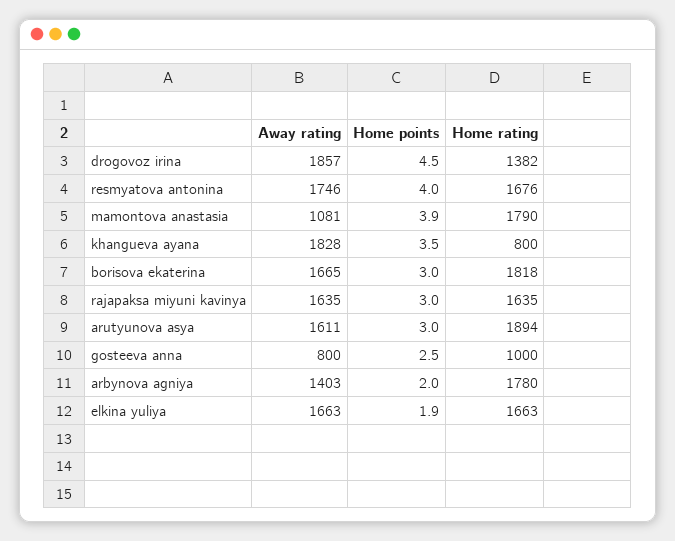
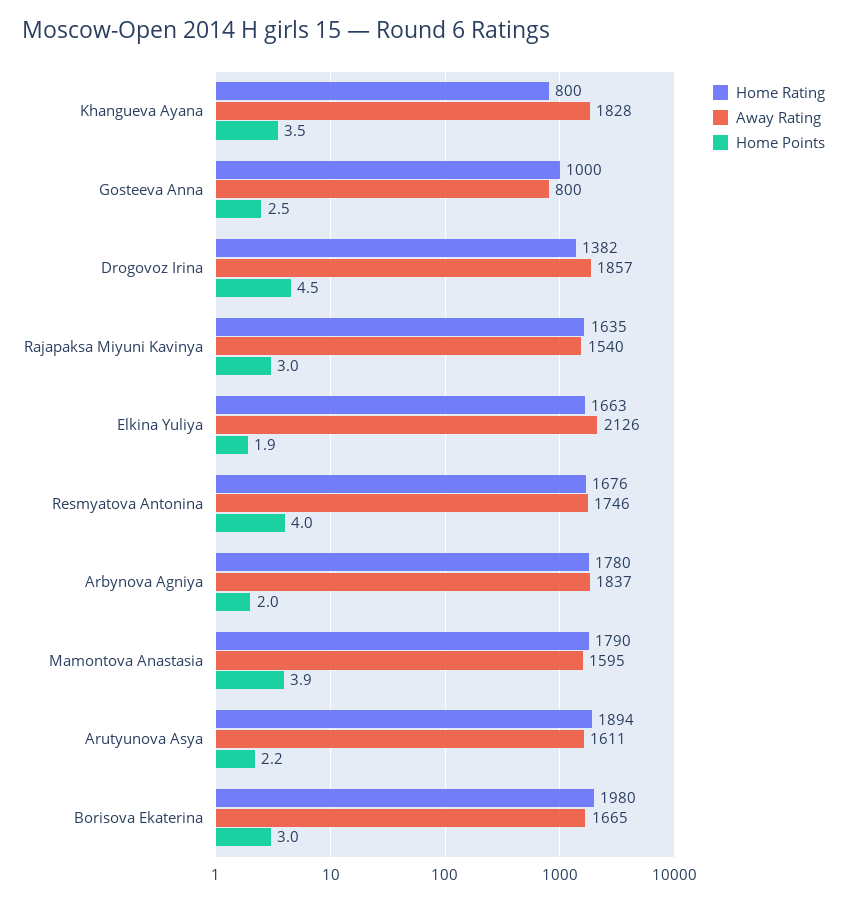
  {
    "Away rating": {
      "drogovoz irina": 1857,
      "resmyatova antonina": 1746,
-     "mamontova anastasia": 1081,
+     "mamontova anastasia": 1595,
      "khangueva ayana": 1828,
      "borisova ekaterina": 1665,
-     "rajapaksa miyuni kavinya": 1635,
+     "rajapaksa miyuni kavinya": 1540,
      "arutyunova asya": 1611,
      "gosteeva anna": 800,
-     "arbynova agniya": 1403,
+     "arbynova agniya": 1837,
-     "elkina yuliya": 1663
+     "elkina yuliya": 2126
    },
    "Home points": {
      "drogovoz irina": 4.5,
      "resmyatova antonina": 4,
      "mamontova anastasia": 3.9,
      "khangueva ayana": 3.5,
      "borisova ekaterina": 3,
      "rajapaksa miyuni kavinya": 3,
-     "arutyunova asya": 3,
+     "arutyunova asya": 2.2,
      "gosteeva anna": 2.5,
      "arbynova agniya": 2,
      "elkina yuliya": 1.9
    },
    "Home rating": {
      "drogovoz irina": 1382,
      "resmyatova antonina": 1676,
      "mamontova anastasia": 1790,
      "khangueva ayana": 800,
-     "borisova ekaterina": 1818,
+     "borisova ekaterina": 1980,
      "rajapaksa miyuni kavinya": 1635,
      "arutyunova asya": 1894,
      "gosteeva anna": 1000,
      "arbynova agniya": 1780,
      "elkina yuliya": 1663
    }
  }

